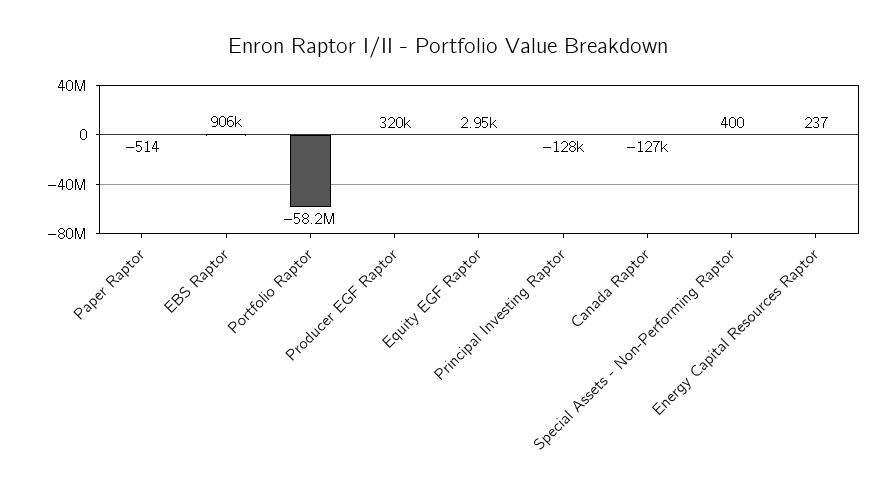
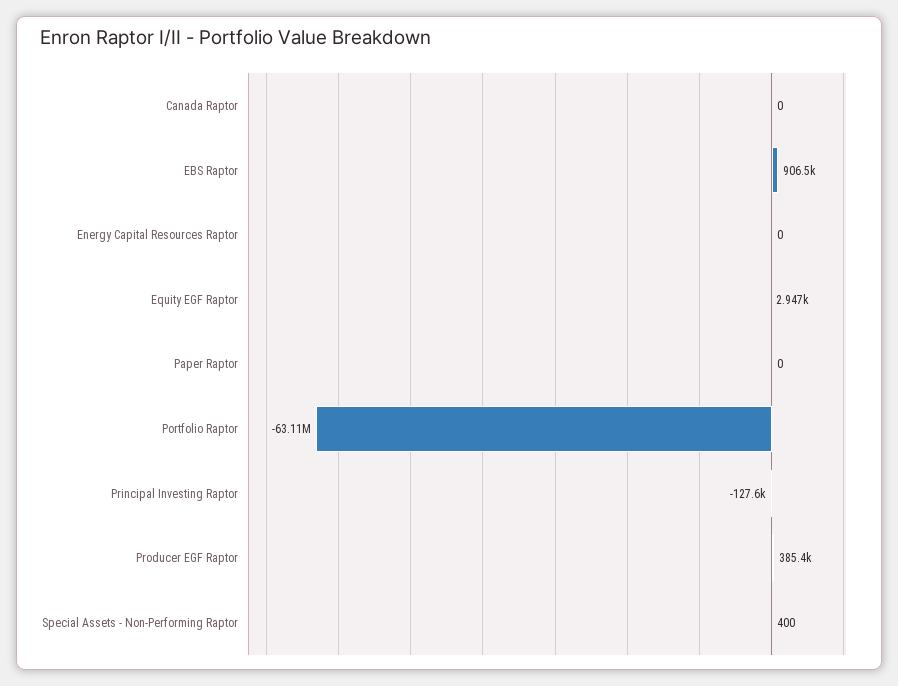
  {
-   "Paper Raptor": -514,
+   "Paper Raptor": 0,
    "EBS Raptor": 906500,
-   "Portfolio Raptor": -58200000,
+   "Portfolio Raptor": -63110000,
-   "Producer EGF Raptor": 320000,
+   "Producer EGF Raptor": 385400,
    "Equity EGF Raptor": 2947,
    "Principal Investing Raptor": -127600,
-   "Canada Raptor": -127000,
+   "Canada Raptor": 0,
    "Special Assets - Non-Performing Raptor": 400,
-   "Energy Capital Resources Raptor": 237
+   "Energy Capital Resources Raptor": 0
  }

